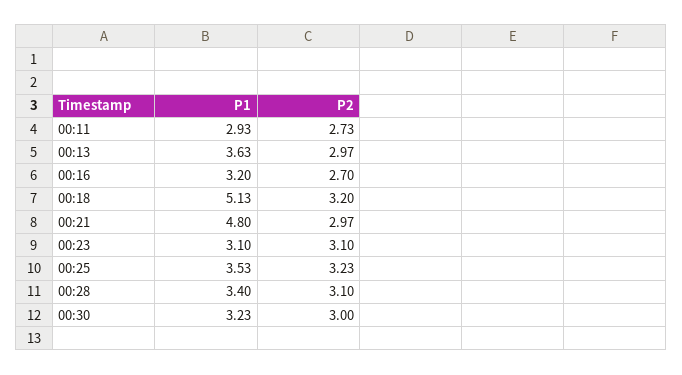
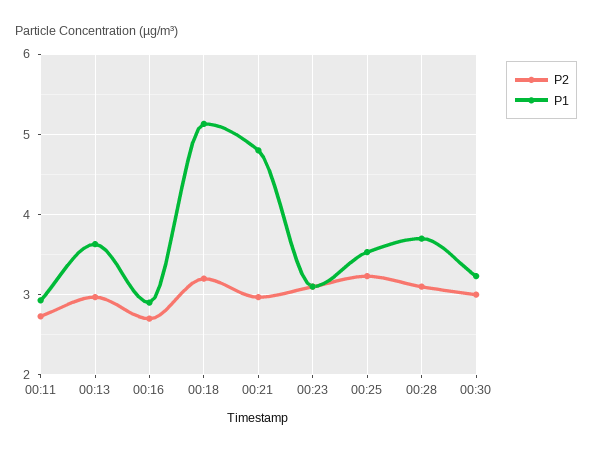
  {
    "P1": {
      "00:11": 2.93,
      "00:13": 3.63,
-     "00:16": 3.2,
+     "00:16": 2.9,
      "00:18": 5.13,
      "00:21": 4.8,
      "00:23": 3.1,
      "00:25": 3.53,
-     "00:28": 3.4,
+     "00:28": 3.7,
      "00:30": 3.23
    },
    "P2": {
      "00:11": 2.73,
      "00:13": 2.97,
      "00:16": 2.7,
      "00:18": 3.2,
      "00:21": 2.97,
      "00:23": 3.1,
      "00:25": 3.23,
      "00:28": 3.1,
      "00:30": 3
    }
  }

